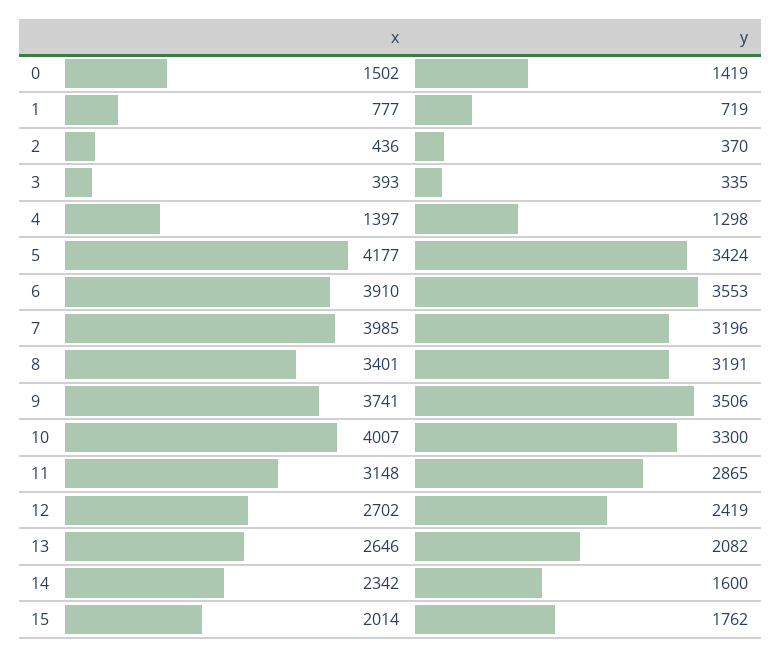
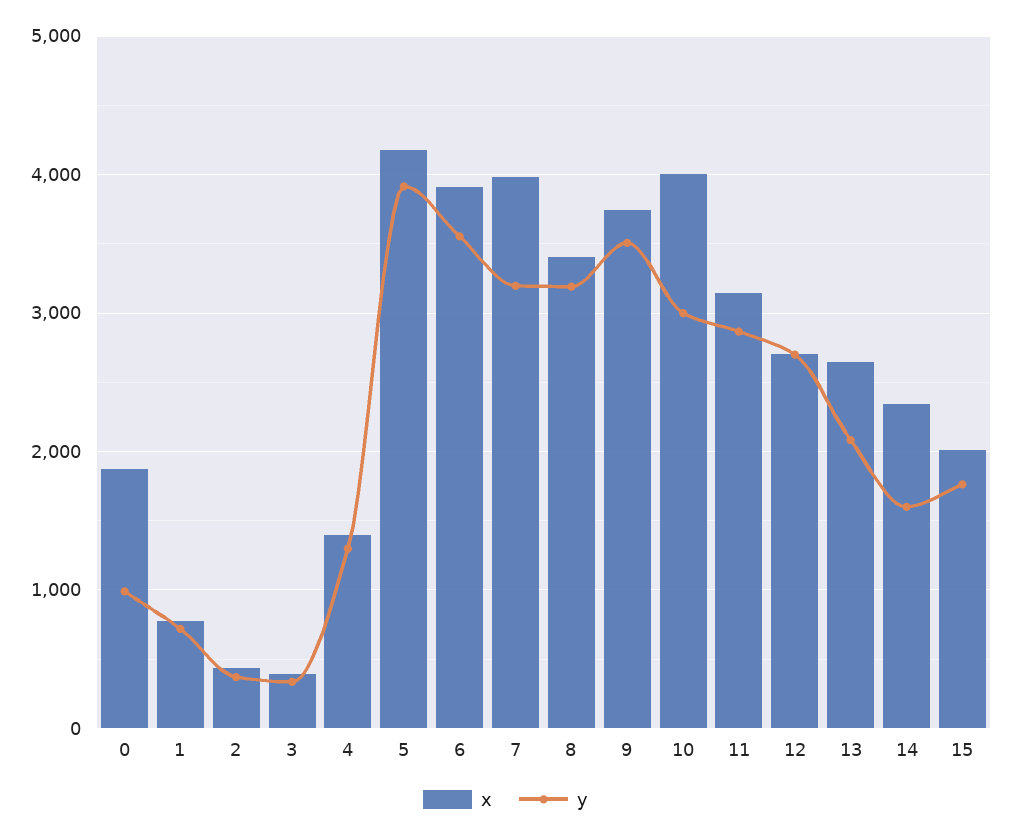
  {
    "x": {
-     "0": 1502,
+     "0": 1900,
      "1": 777,
      "2": 436,
      "3": 393,
      "4": 1397,
      "5": 4177,
      "6": 3910,
      "7": 3985,
      "8": 3401,
      "9": 3741,
      "10": 4007,
      "11": 3148,
      "12": 2702,
      "13": 2646,
      "14": 2342,
      "15": 2014
    },
    "y": {
-     "0": 1419,
+     "0": 1000,
      "1": 719,
      "2": 370,
      "3": 335,
      "4": 1298,
-     "5": 3424,
+     "5": 3900,
      "6": 3553,
      "7": 3196,
      "8": 3191,
      "9": 3506,
-     "10": 3300,
+     "10": 3000,
      "11": 2865,
-     "12": 2419,
+     "12": 2700,
      "13": 2082,
      "14": 1600,
      "15": 1762
    }
  }

